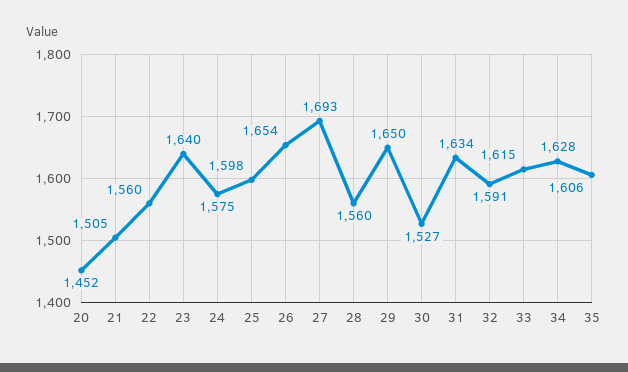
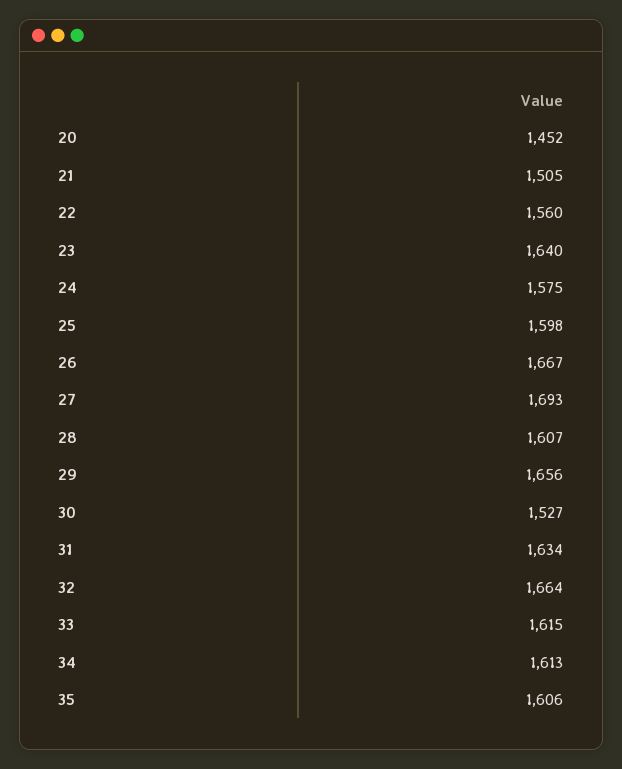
  {
    "20": 1452,
    "21": 1505,
    "22": 1560,
    "23": 1640,
    "24": 1575,
    "25": 1598,
-   "26": 1654,
+   "26": 1667,
    "27": 1693,
-   "28": 1560,
+   "28": 1607,
-   "29": 1650,
+   "29": 1656,
    "30": 1527,
    "31": 1634,
-   "32": 1591,
+   "32": 1664,
    "33": 1615,
-   "34": 1628,
+   "34": 1613,
    "35": 1606
  }

